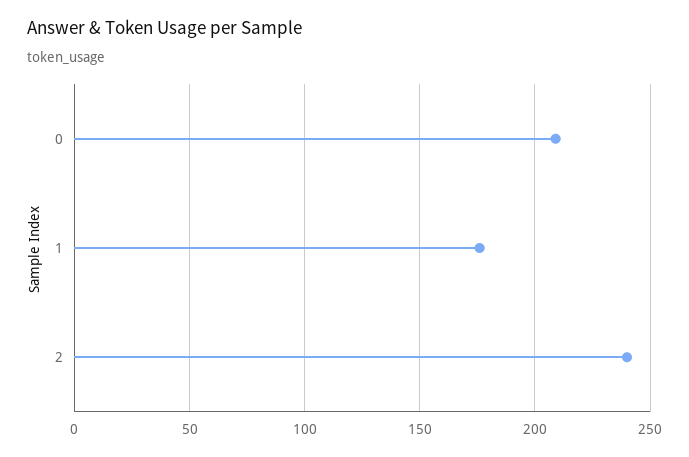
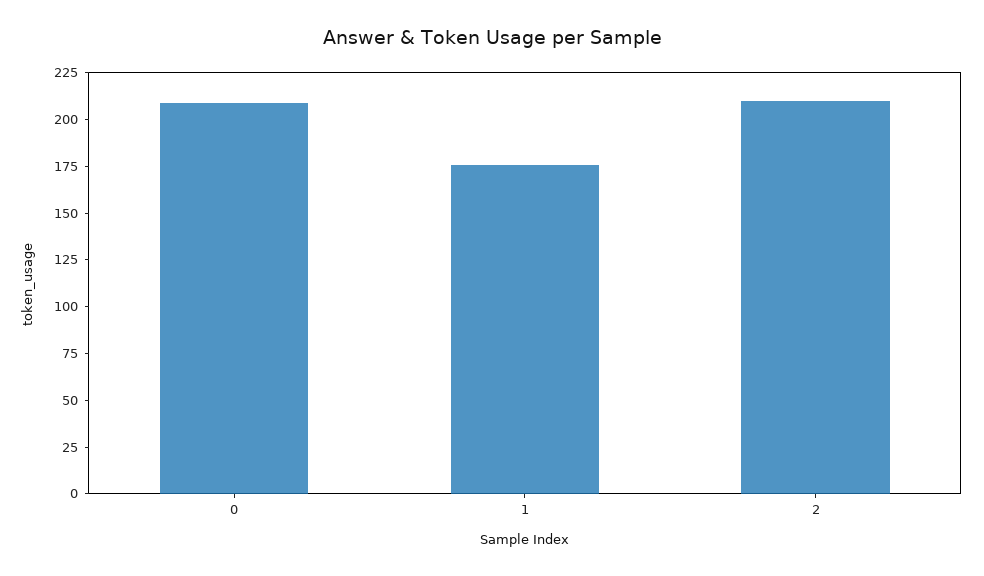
  {
    "0": 210,
    "1": 175,
-   "2": 240
+   "2": 210
  }

